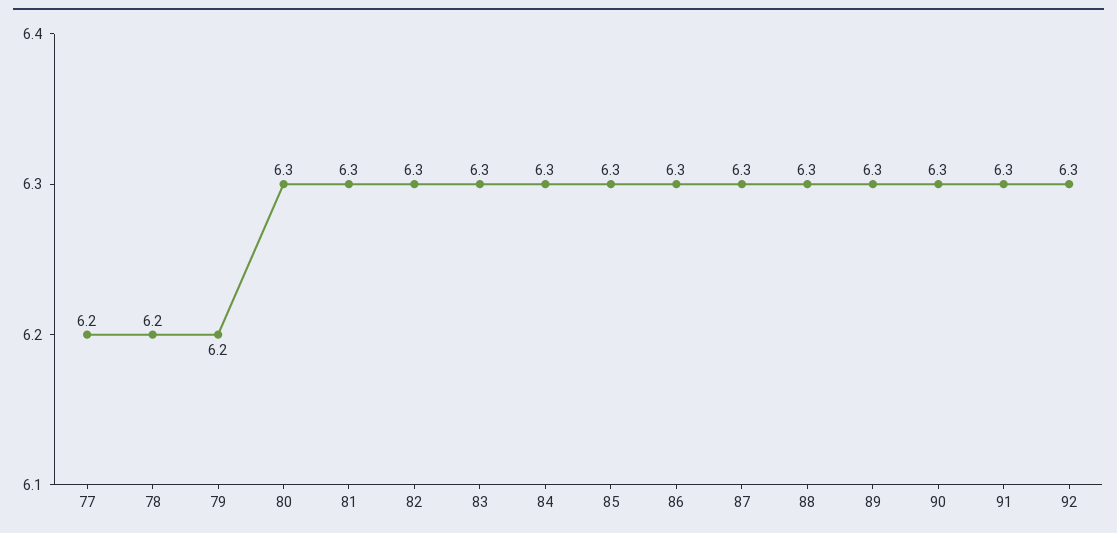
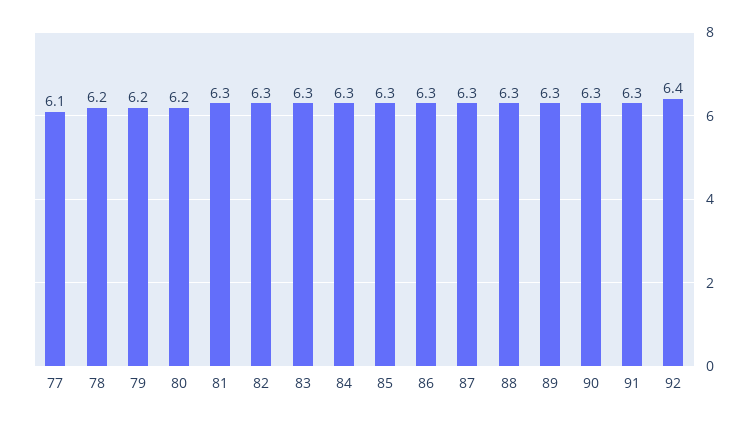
  {
-   "77": 6.2,
+   "77": 6.1,
    "78": 6.2,
    "79": 6.2,
-   "80": 6.3,
+   "80": 6.2,
    "81": 6.3,
    "82": 6.3,
    "83": 6.3,
    "84": 6.3,
    "85": 6.3,
    "86": 6.3,
    "87": 6.3,
    "88": 6.3,
    "89": 6.3,
    "90": 6.3,
    "91": 6.3,
-   "92": 6.3
+   "92": 6.4
  }

